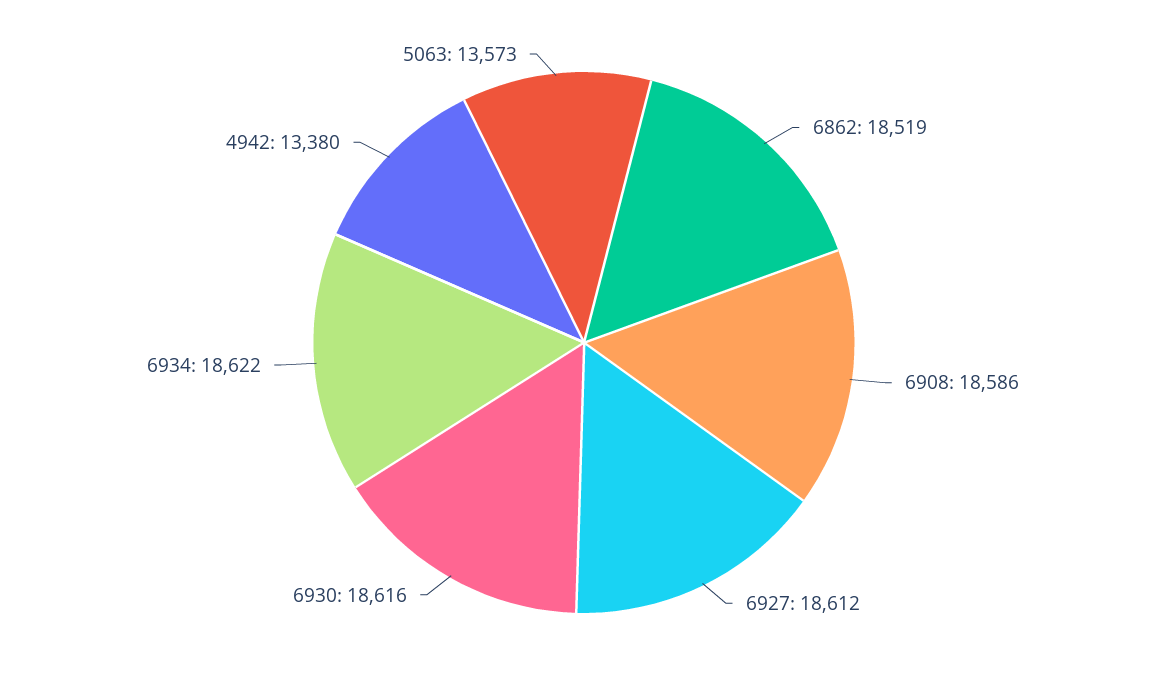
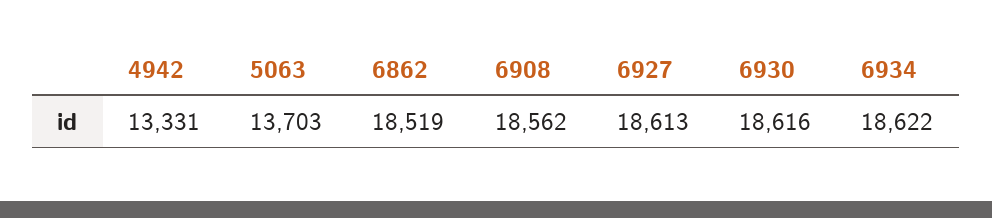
  {
    "6862": 18519,
-   "6908": 18586,
+   "6908": 18562,
-   "6927": 18612,
+   "6927": 18613,
    "6930": 18616,
    "6934": 18622,
-   "4942": 13380,
+   "4942": 13331,
-   "5063": 13573
+   "5063": 13703
  }

